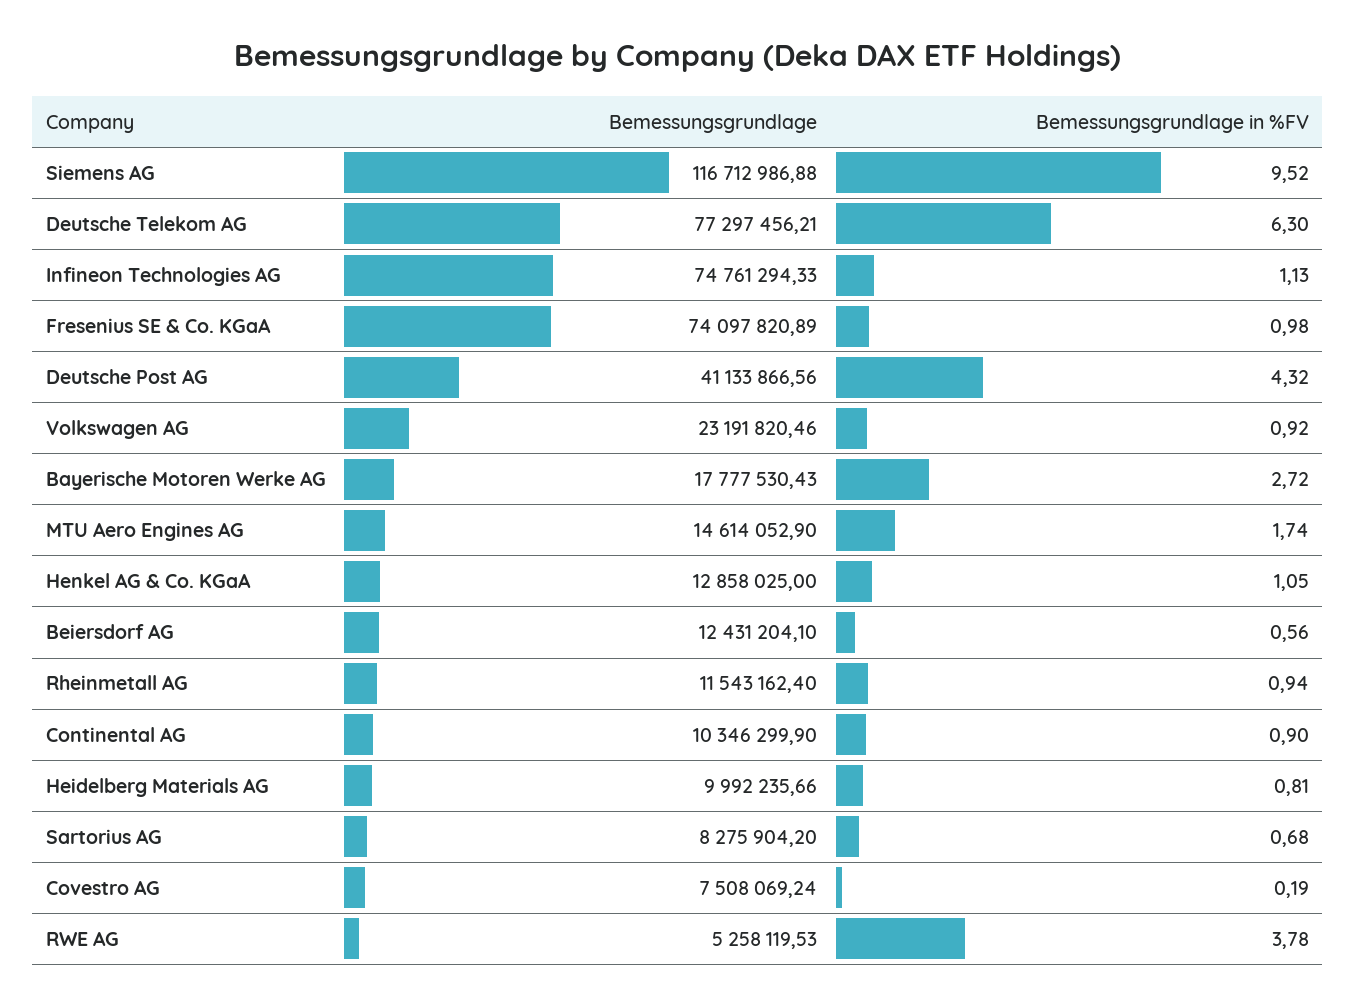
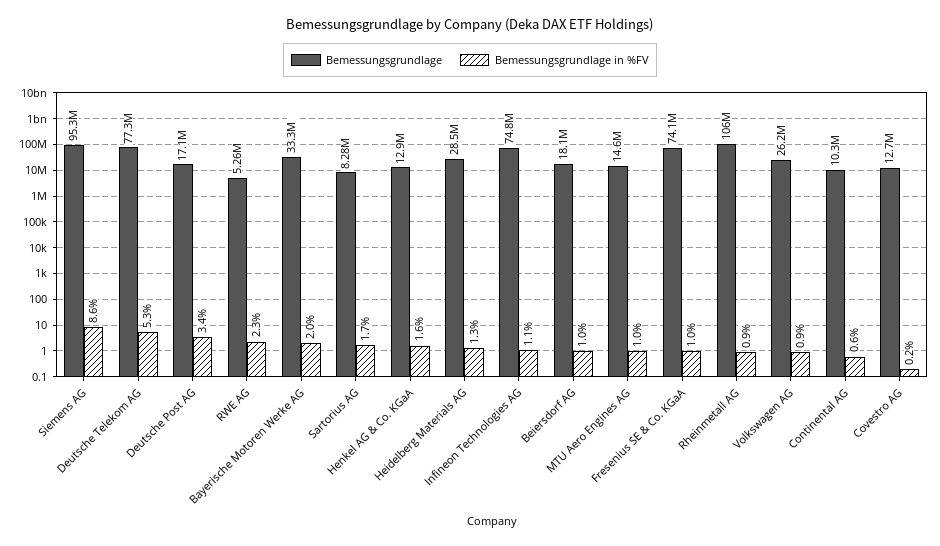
  {
    "Bemessungsgrundlage": {
-     "Siemens AG": 116712986.88,
+     "Siemens AG": 95300000,
      "Deutsche Telekom AG": 77297456.21,
      "Infineon Technologies AG": 74761294.33,
      "Fresenius SE & Co. KGaA": 74097820.89,
-     "Deutsche Post AG": 41133866.56,
+     "Deutsche Post AG": 17100000,
-     "Volkswagen AG": 23191820.46,
+     "Volkswagen AG": 26200000,
-     "Bayerische Motoren Werke AG": 17777530.43,
+     "Bayerische Motoren Werke AG": 33300000,
      "MTU Aero Engines AG": 14614052.9,
      "Henkel AG & Co. KGaA": 12858025,
-     "Beiersdorf AG": 12431204.1,
+     "Beiersdorf AG": 18100000,
-     "Rheinmetall AG": 11543162.4,
+     "Rheinmetall AG": 106000000,
      "Continental AG": 10346299.9,
-     "Heidelberg Materials AG": 9992235.66,
+     "Heidelberg Materials AG": 28500000,
      "Sartorius AG": 8275904.2,
-     "Covestro AG": 7508069.24,
+     "Covestro AG": 12700000,
      "RWE AG": 5258119.53
    },
    "Bemessungsgrundlage in %FV": {
-     "Siemens AG": 9.52,
+     "Siemens AG": 8.6,
-     "Deutsche Telekom AG": 6.3,
+     "Deutsche Telekom AG": 5.3,
      "Infineon Technologies AG": 1.13,
      "Fresenius SE & Co. KGaA": 0.98,
-     "Deutsche Post AG": 4.32,
+     "Deutsche Post AG": 3.4,
      "Volkswagen AG": 0.92,
-     "Bayerische Motoren Werke AG": 2.72,
+     "Bayerische Motoren Werke AG": 2,
-     "MTU Aero Engines AG": 1.74,
+     "MTU Aero Engines AG": 1,
-     "Henkel AG & Co. KGaA": 1.05,
+     "Henkel AG & Co. KGaA": 1.6,
-     "Beiersdorf AG": 0.56,
+     "Beiersdorf AG": 1,
      "Rheinmetall AG": 0.94,
-     "Continental AG": 0.9,
+     "Continental AG": 0.6,
-     "Heidelberg Materials AG": 0.81,
+     "Heidelberg Materials AG": 1.3,
-     "Sartorius AG": 0.68,
+     "Sartorius AG": 1.7,
      "Covestro AG": 0.19,
-     "RWE AG": 3.78
+     "RWE AG": 2.3
    }
  }

